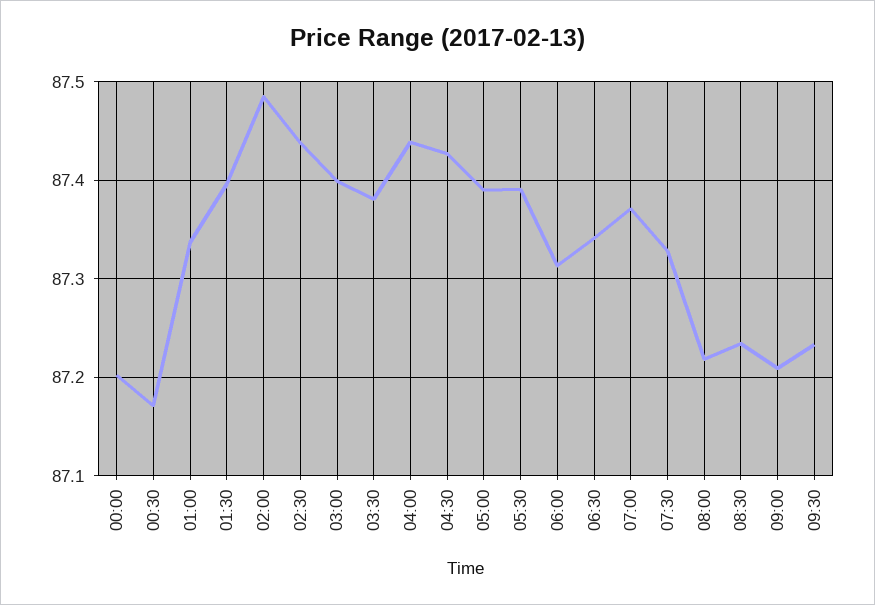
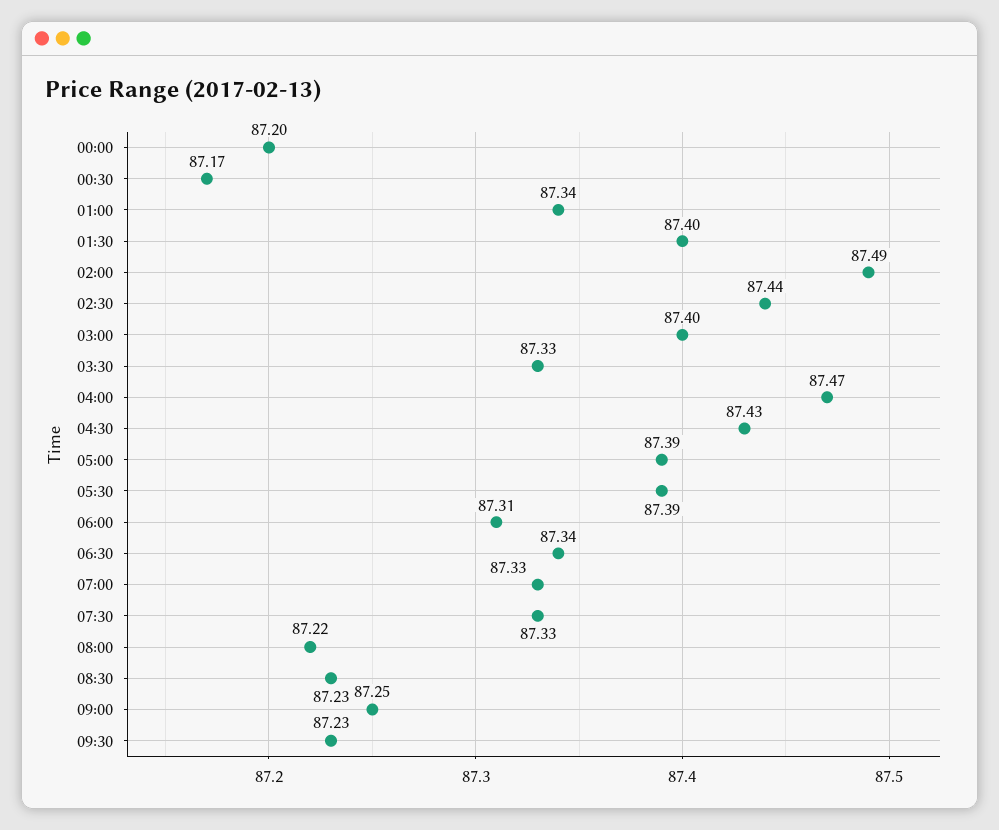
  {
    "00:00": 87.2,
    "00:30": 87.17,
    "01:00": 87.34,
    "01:30": 87.4,
    "02:00": 87.49,
    "02:30": 87.44,
    "03:00": 87.4,
-   "03:30": 87.38,
+   "03:30": 87.33,
-   "04:00": 87.44,
+   "04:00": 87.47,
    "04:30": 87.43,
    "05:00": 87.39,
    "05:30": 87.39,
    "06:00": 87.31,
    "06:30": 87.34,
-   "07:00": 87.37,
+   "07:00": 87.33,
    "07:30": 87.33,
    "08:00": 87.22,
    "08:30": 87.23,
-   "09:00": 87.21,
+   "09:00": 87.25,
    "09:30": 87.23
  }

